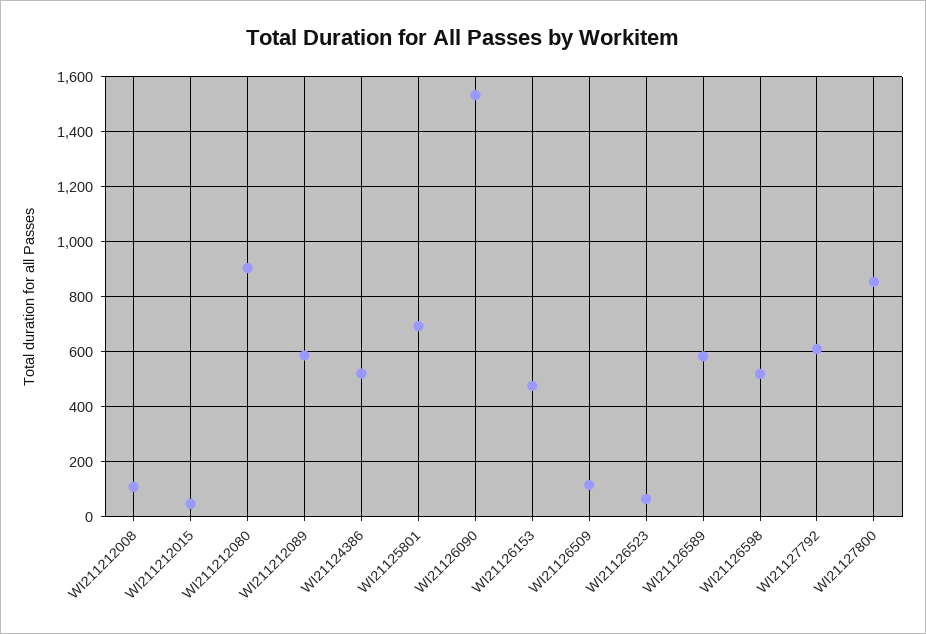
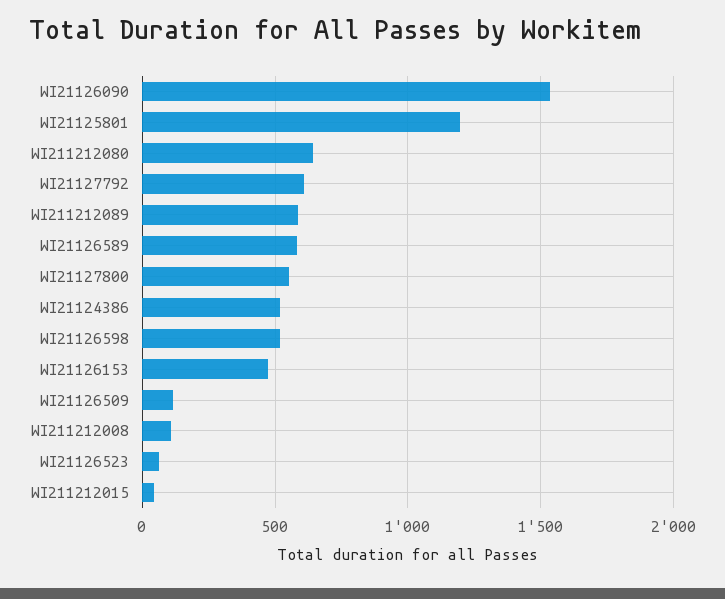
  {
    "WI211212008": 100,
    "WI211212015": 50,
-   "WI211212080": 900,
+   "WI211212080": 650,
    "WI211212089": 575,
    "WI21124386": 525,
-   "WI21125801": 700,
+   "WI21125801": 1200,
    "WI21126090": 1525,
    "WI21126153": 475,
    "WI21126509": 125,
    "WI21126523": 75,
    "WI21126589": 575,
    "WI21126598": 525,
    "WI21127792": 600,
-   "WI21127800": 850
+   "WI21127800": 550
  }

